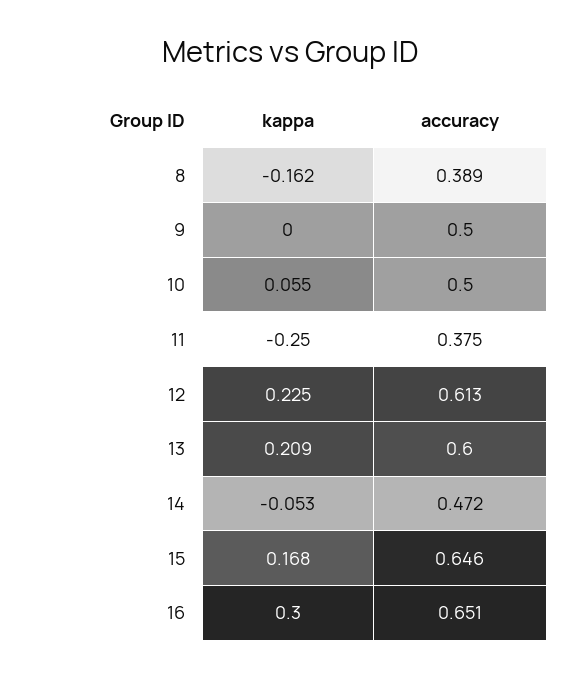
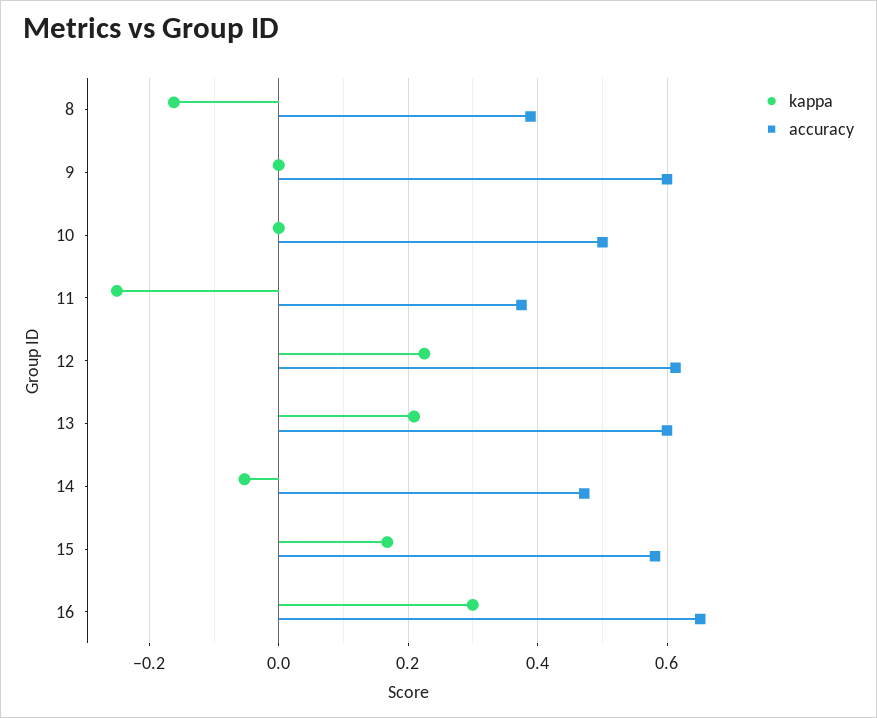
  {
    "kappa": {
      "8": -0.162,
      "9": 0,
-     "10": 0.055,
+     "10": 0,
      "11": -0.25,
      "12": 0.225,
      "13": 0.209,
      "14": -0.053,
      "15": 0.168,
      "16": 0.3
    },
    "accuracy": {
      "8": 0.389,
-     "9": 0.5,
+     "9": 0.6,
      "10": 0.5,
      "11": 0.375,
      "12": 0.613,
      "13": 0.6,
      "14": 0.472,
-     "15": 0.646,
+     "15": 0.58,
      "16": 0.651
    }
  }

